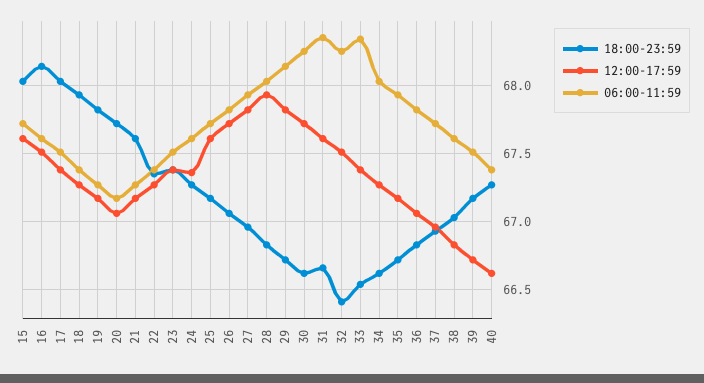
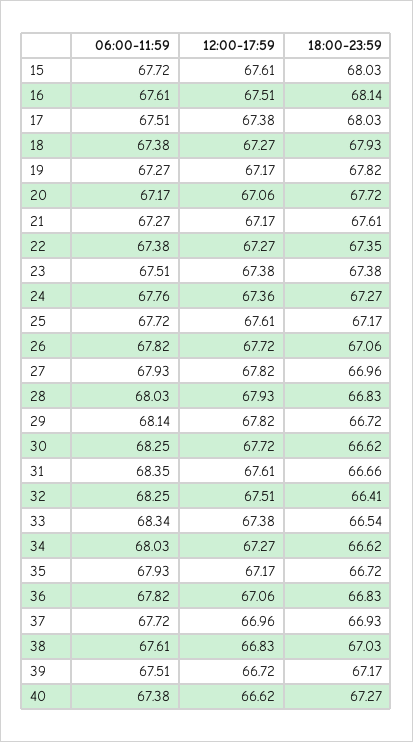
  {
    "18:00-23:59": {
      "15": 68.03,
      "16": 68.14,
      "17": 68.03,
      "18": 67.93,
      "19": 67.82,
      "20": 67.72,
      "21": 67.61,
      "22": 67.35,
      "23": 67.38,
      "24": 67.27,
      "25": 67.17,
      "26": 67.06,
      "27": 66.96,
      "28": 66.83,
      "29": 66.72,
      "30": 66.62,
      "31": 66.66,
      "32": 66.41,
      "33": 66.54,
      "34": 66.62,
      "35": 66.72,
      "36": 66.83,
      "37": 66.93,
      "38": 67.03,
      "39": 67.17,
      "40": 67.27
    },
    "12:00-17:59": {
      "15": 67.61,
      "16": 67.51,
      "17": 67.38,
      "18": 67.27,
      "19": 67.17,
      "20": 67.06,
      "21": 67.17,
      "22": 67.27,
      "23": 67.38,
      "24": 67.36,
      "25": 67.61,
      "26": 67.72,
      "27": 67.82,
      "28": 67.93,
      "29": 67.82,
      "30": 67.72,
      "31": 67.61,
      "32": 67.51,
      "33": 67.38,
      "34": 67.27,
      "35": 67.17,
      "36": 67.06,
      "37": 66.96,
      "38": 66.83,
      "39": 66.72,
      "40": 66.62
    },
    "06:00-11:59": {
      "15": 67.72,
      "16": 67.61,
      "17": 67.51,
      "18": 67.38,
      "19": 67.27,
      "20": 67.17,
      "21": 67.27,
      "22": 67.38,
      "23": 67.51,
-     "24": 67.6,
+     "24": 67.76,
      "25": 67.72,
      "26": 67.82,
      "27": 67.93,
      "28": 68.03,
      "29": 68.14,
      "30": 68.25,
      "31": 68.35,
      "32": 68.25,
      "33": 68.34,
      "34": 68.03,
      "35": 67.93,
      "36": 67.82,
      "37": 67.72,
      "38": 67.61,
      "39": 67.51,
      "40": 67.38
    }
  }

